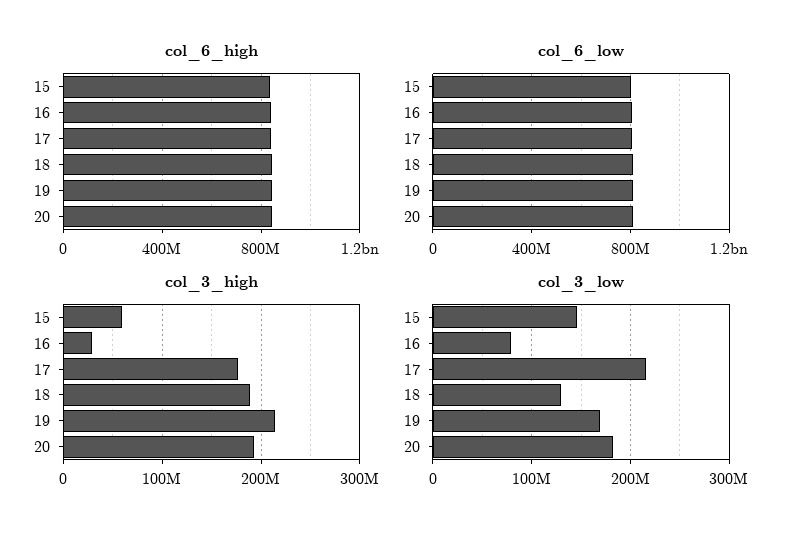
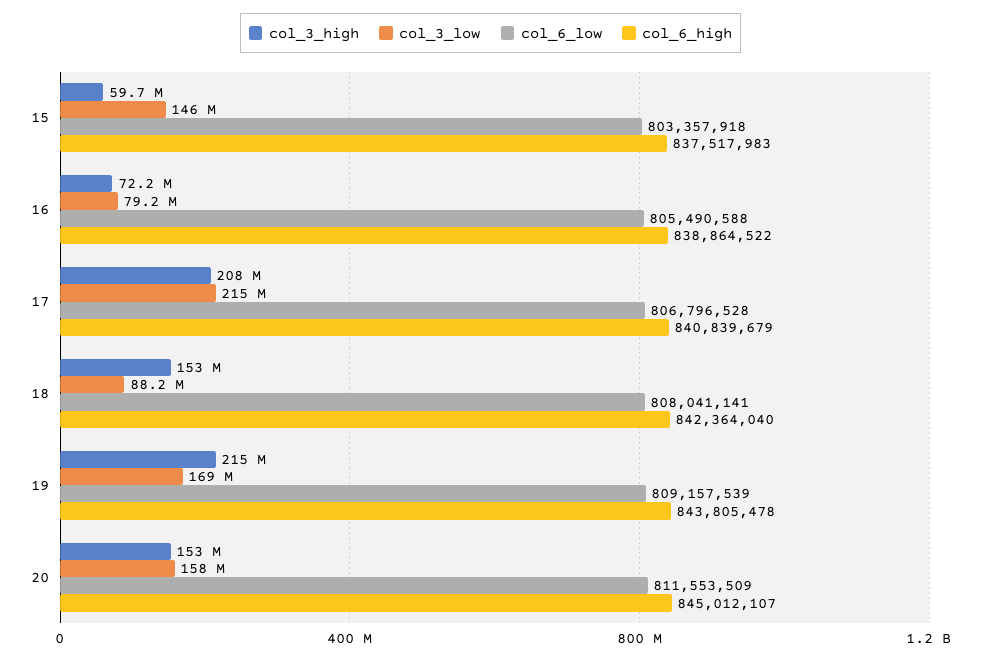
  {
    "col_6_high": {
      "15": 837517983,
      "16": 838864522,
      "17": 840839679,
      "18": 842364040,
      "19": 843805478,
      "20": 845012107
    },
    "col_6_low": {
      "15": 803357918,
      "16": 805490588,
      "17": 806796528,
      "18": 808041141,
      "19": 809157539,
      "20": 811553509
    },
    "col_3_high": {
      "15": 59700000,
-     "16": 30000000,
+     "16": 72200000,
-     "17": 180000000,
+     "17": 208000000,
-     "18": 190000000,
+     "18": 153000000,
      "19": 215000000,
-     "20": 190000000
+     "20": 153000000
    },
    "col_3_low": {
      "15": 146000000,
      "16": 79200000,
      "17": 215000000,
-     "18": 130000000,
+     "18": 88200000,
      "19": 169000000,
-     "20": 180000000
+     "20": 158000000
    }
  }

